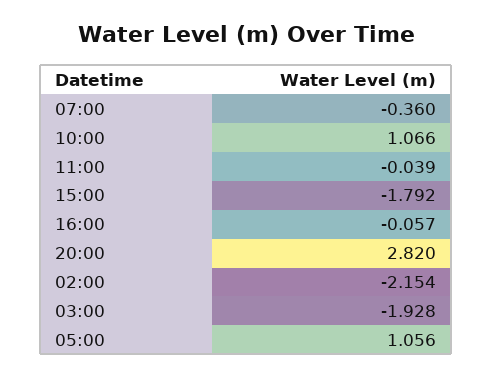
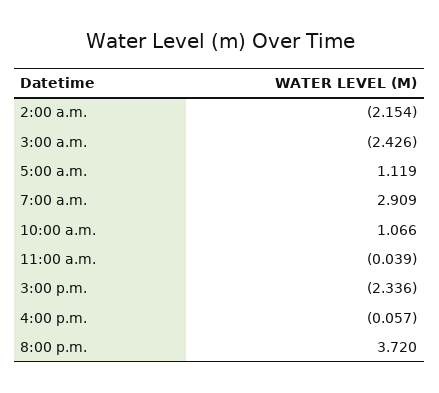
  {
-   "07:00": -0.36,
+   "07:00": 2.909,
    "10:00": 1.066,
    "11:00": -0.039,
-   "15:00": -1.792,
+   "15:00": -2.336,
    "16:00": -0.057,
-   "20:00": 2.82,
+   "20:00": 3.72,
    "02:00": -2.154,
-   "03:00": -1.928,
+   "03:00": -2.426,
-   "05:00": 1.056
+   "05:00": 1.119
  }

